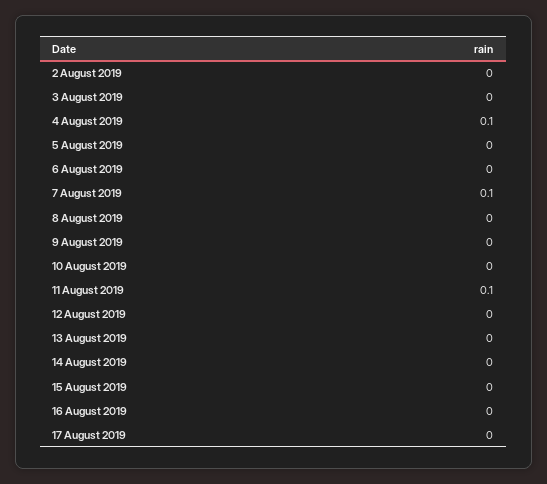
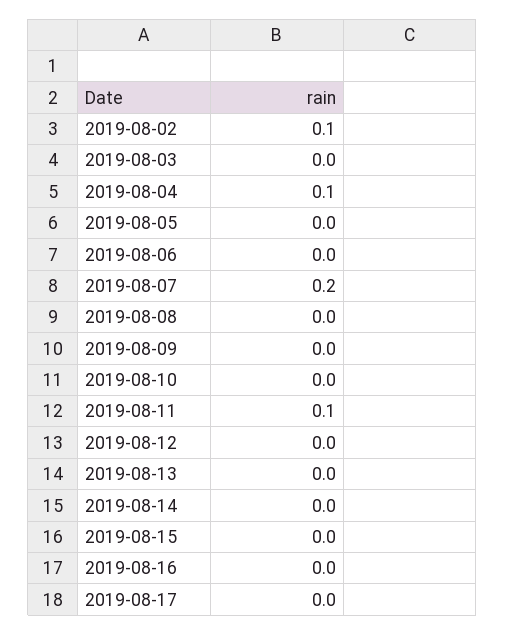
  {
-   "2 August 2019": 0,
+   "2 August 2019": 0.1,
    "3 August 2019": 0,
    "4 August 2019": 0.1,
    "5 August 2019": 0,
    "6 August 2019": 0,
-   "7 August 2019": 0.1,
+   "7 August 2019": 0.2,
    "8 August 2019": 0,
    "9 August 2019": 0,
    "10 August 2019": 0,
    "11 August 2019": 0.1,
    "12 August 2019": 0,
    "13 August 2019": 0,
    "14 August 2019": 0,
    "15 August 2019": 0,
    "16 August 2019": 0,
    "17 August 2019": 0
  }

